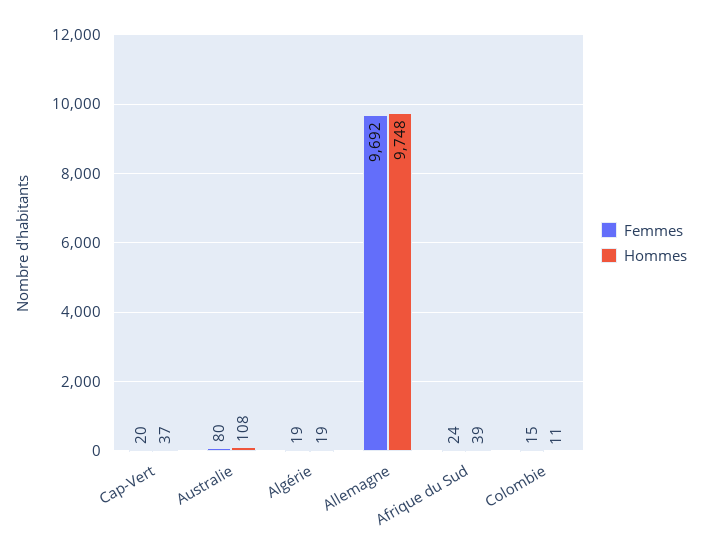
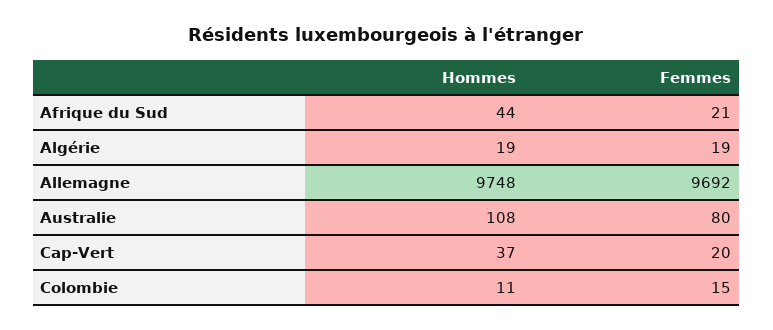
  {
    "Femmes": {
      "Cap-Vert": 20,
      "Australie": 80,
      "Algérie": 19,
      "Allemagne": 9692,
-     "Afrique du Sud": 24,
+     "Afrique du Sud": 21,
      "Colombie": 15
    },
    "Hommes": {
      "Cap-Vert": 37,
      "Australie": 108,
      "Algérie": 19,
      "Allemagne": 9748,
-     "Afrique du Sud": 39,
+     "Afrique du Sud": 44,
      "Colombie": 11
    }
  }

